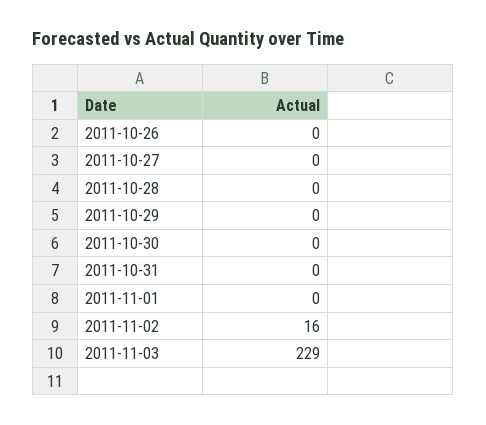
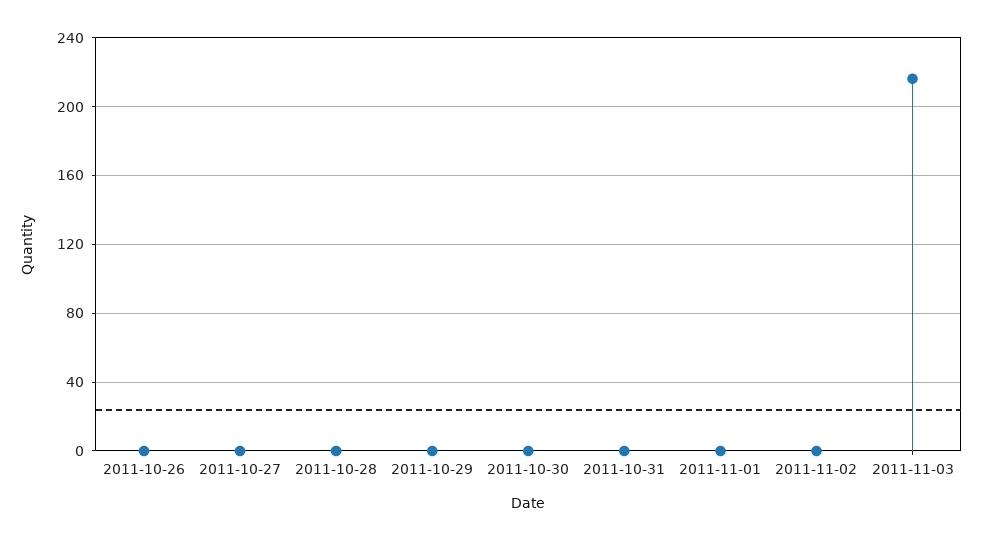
  {
    "2011-10-26": 0,
    "2011-10-27": 0,
    "2011-10-28": 0,
    "2011-10-29": 0,
    "2011-10-30": 0,
    "2011-10-31": 0,
    "2011-11-01": 0,
-   "2011-11-02": 16,
+   "2011-11-02": 0,
-   "2011-11-03": 229
+   "2011-11-03": 215
  }

